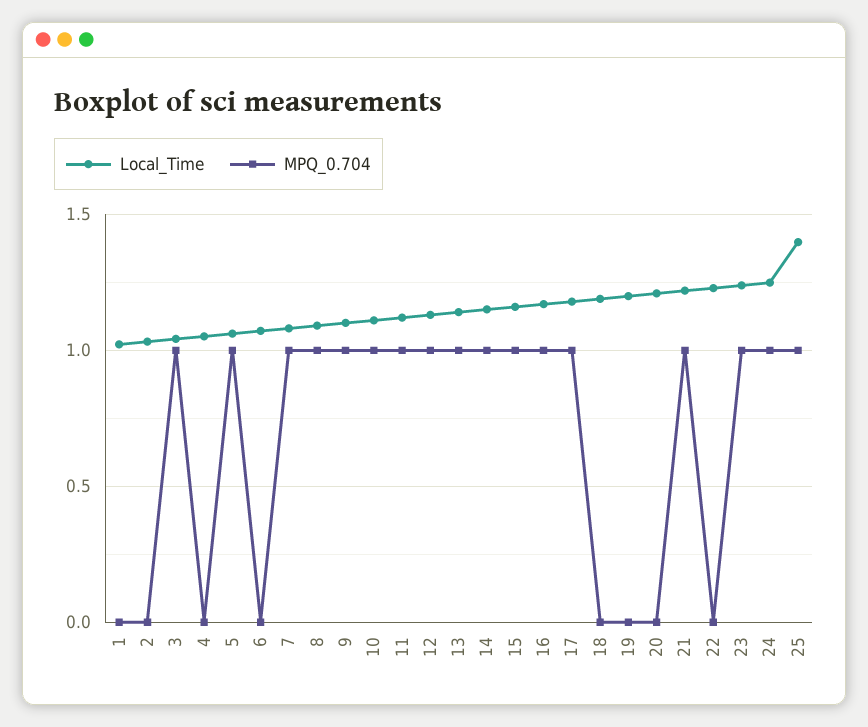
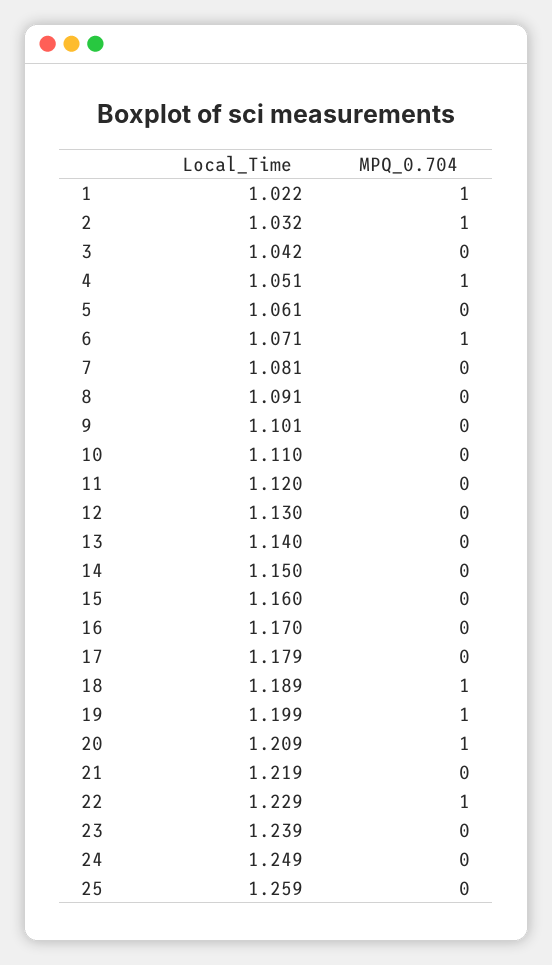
  {
    "Local_Time": {
      "1": 1.022,
      "2": 1.032,
      "3": 1.042,
      "4": 1.051,
      "5": 1.061,
      "6": 1.071,
      "7": 1.081,
      "8": 1.091,
      "9": 1.101,
      "10": 1.11,
      "11": 1.12,
      "12": 1.13,
      "13": 1.14,
      "14": 1.15,
      "15": 1.16,
      "16": 1.17,
      "17": 1.179,
      "18": 1.189,
      "19": 1.199,
      "20": 1.209,
      "21": 1.219,
      "22": 1.229,
      "23": 1.239,
      "24": 1.249,
-     "25": 1.4
+     "25": 1.259
    },
    "MPQ_0.704": {
-     "1": 0,
+     "1": 1,
-     "2": 0,
+     "2": 1,
-     "3": 1,
+     "3": 0,
-     "4": 0,
+     "4": 1,
-     "5": 1,
+     "5": 0,
-     "6": 0,
+     "6": 1,
-     "7": 1,
+     "7": 0,
-     "8": 1,
+     "8": 0,
-     "9": 1,
+     "9": 0,
-     "10": 1,
+     "10": 0,
-     "11": 1,
+     "11": 0,
-     "12": 1,
+     "12": 0,
-     "13": 1,
+     "13": 0,
-     "14": 1,
+     "14": 0,
-     "15": 1,
+     "15": 0,
-     "16": 1,
+     "16": 0,
-     "17": 1,
+     "17": 0,
-     "18": 0,
+     "18": 1,
-     "19": 0,
+     "19": 1,
-     "20": 0,
+     "20": 1,
-     "21": 1,
+     "21": 0,
-     "22": 0,
+     "22": 1,
-     "23": 1,
+     "23": 0,
-     "24": 1,
+     "24": 0,
-     "25": 1
+     "25": 0
    }
  }

